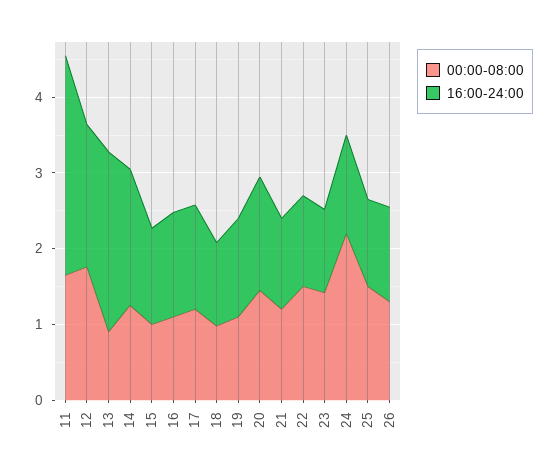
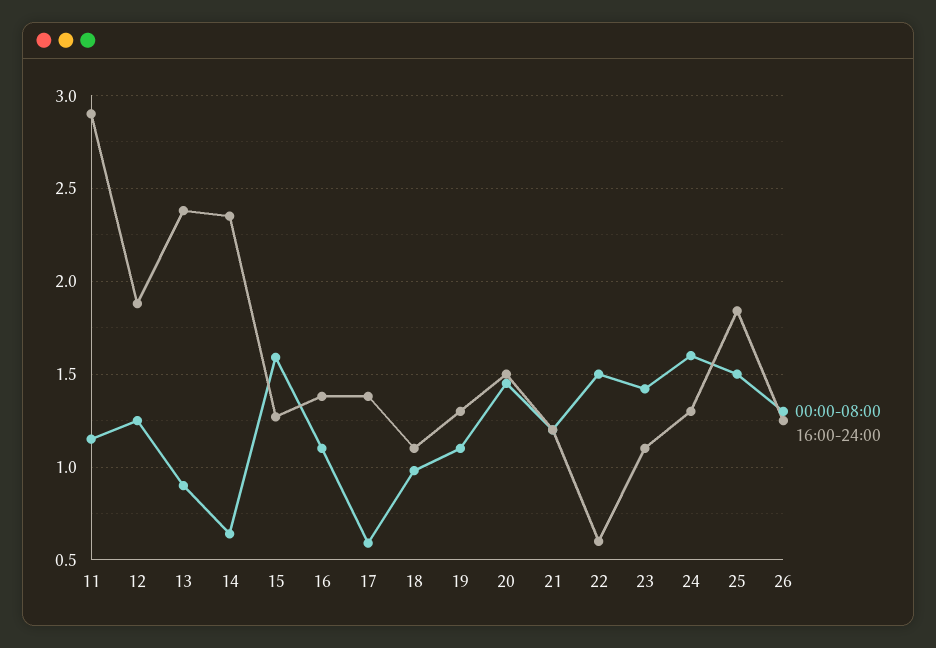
  {
    "00:00-08:00": {
-     "11": 1.6,
+     "11": 1.15,
-     "12": 1.8,
+     "12": 1.25,
      "13": 0.9,
-     "14": 1.2,
+     "14": 0.65,
-     "15": 1,
+     "15": 1.6,
      "16": 1.1,
-     "17": 1.2,
+     "17": 0.6,
      "18": 1,
      "19": 1.1,
      "20": 1.45,
      "21": 1.2,
      "22": 1.5,
      "23": 1.4,
-     "24": 2.2,
+     "24": 1.6,
      "25": 1.5,
      "26": 1.3
    },
    "16:00-24:00": {
      "11": 2.9,
      "12": 1.9,
      "13": 2.4,
-     "14": 1.8,
+     "14": 2.35,
      "15": 1.25,
      "16": 1.4,
      "17": 1.4,
      "18": 1.1,
      "19": 1.3,
      "20": 1.5,
      "21": 1.2,
-     "22": 1.2,
+     "22": 0.6,
      "23": 1.1,
      "24": 1.3,
-     "25": 1.2,
+     "25": 1.85,
      "26": 1.25
    }
  }

